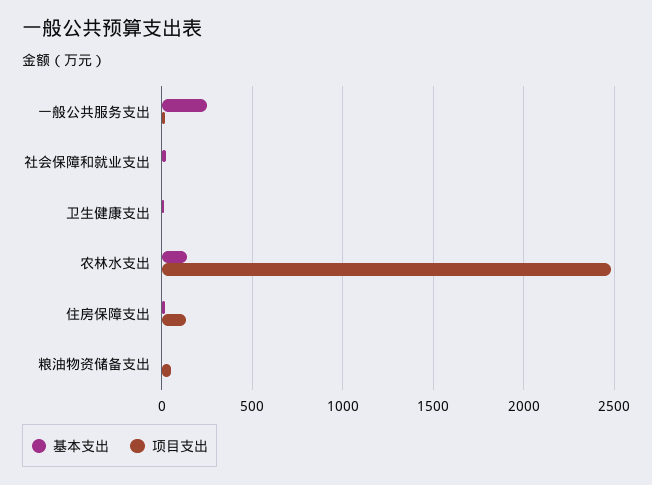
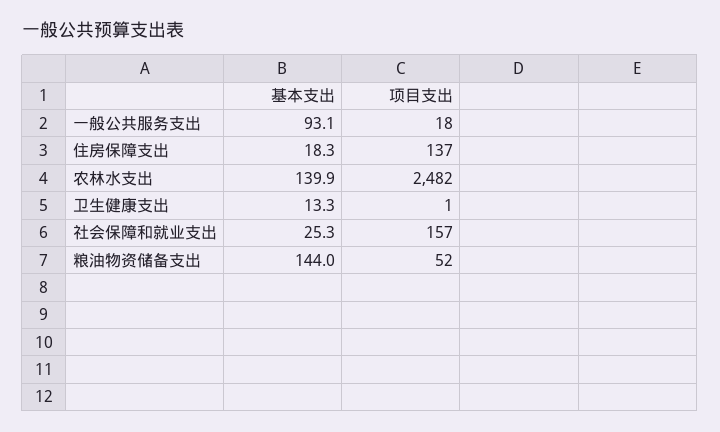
  {
    "基本支出": {
-     "一般公共服务支出": 250,
+     "一般公共服务支出": 93.1,
      "社会保障和就业支出": 25.3,
      "卫生健康支出": 13.3,
      "农林水支出": 139.9,
      "住房保障支出": 18.3,
-     "粮油物资储备支出": 0
+     "粮油物资储备支出": 144
    },
    "项目支出": {
      "一般公共服务支出": 18,
-     "社会保障和就业支出": 0,
+     "社会保障和就业支出": 157,
      "卫生健康支出": 1,
      "农林水支出": 2482,
      "住房保障支出": 137,
      "粮油物资储备支出": 52
    }
  }

